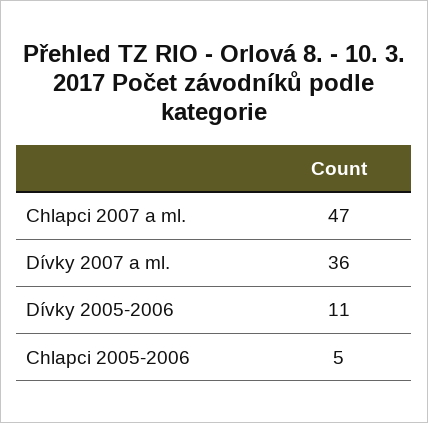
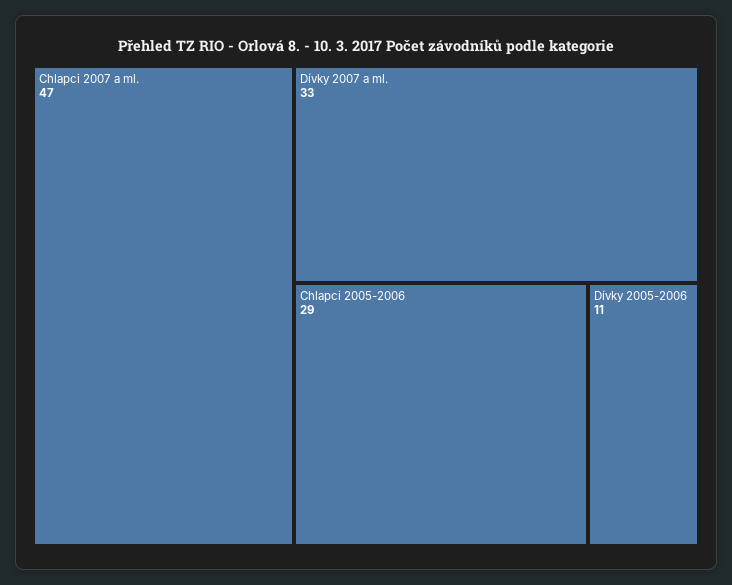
  {
    "Chlapci 2007 a ml.": 47,
-   "Dívky 2007 a ml.": 36,
+   "Dívky 2007 a ml.": 33,
    "Dívky 2005-2006": 11,
-   "Chlapci 2005-2006": 5
+   "Chlapci 2005-2006": 29
  }

